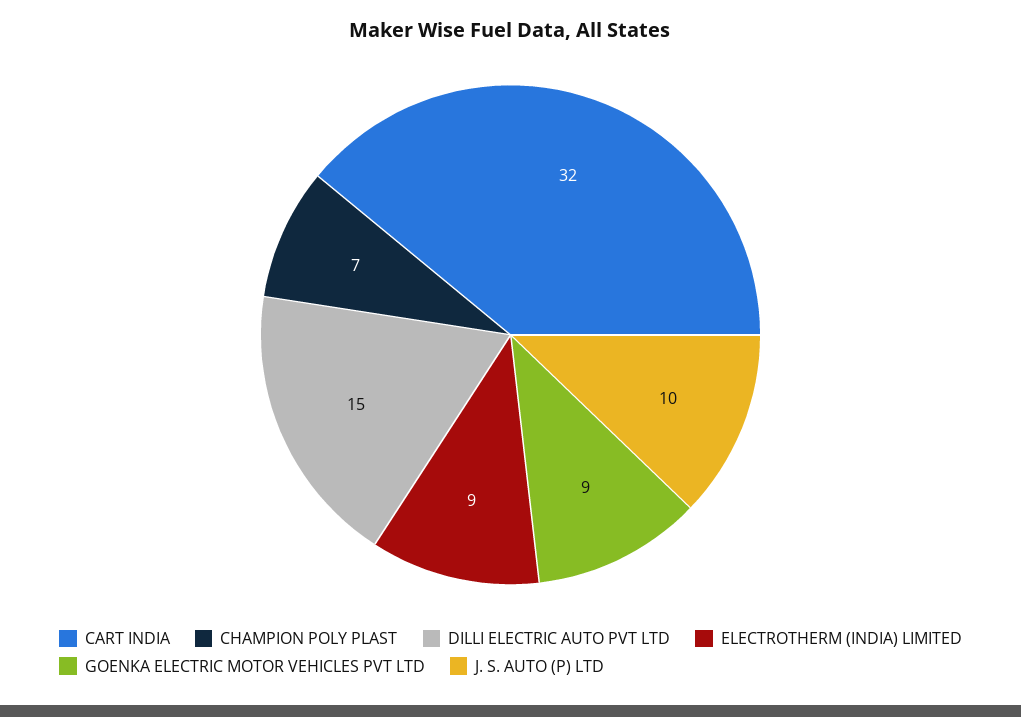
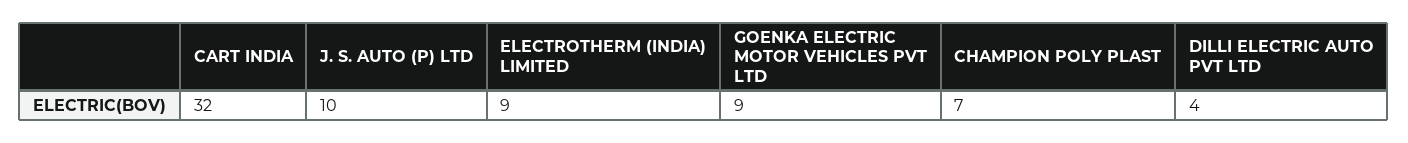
  {
    "CART INDIA": 32,
    "CHAMPION POLY PLAST": 7,
-   "DILLI ELECTRIC AUTO PVT LTD": 15,
+   "DILLI ELECTRIC AUTO PVT LTD": 4,
    "ELECTROTHERM (INDIA) LIMITED": 9,
    "GOENKA ELECTRIC MOTOR VEHICLES PVT LTD": 9,
    "J. S. AUTO (P) LTD": 10
  }

